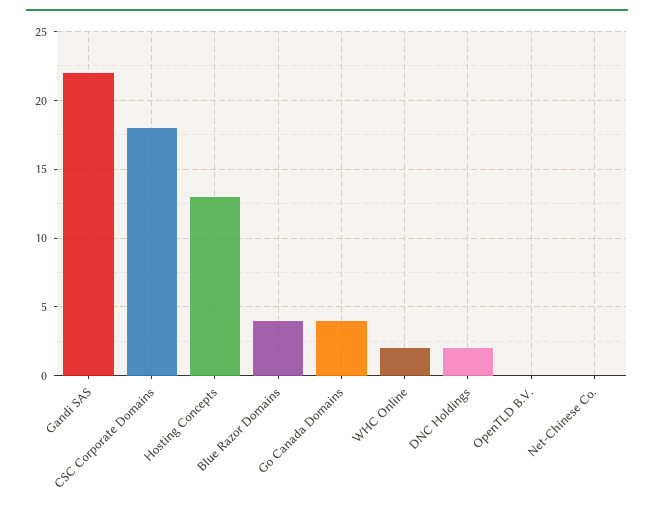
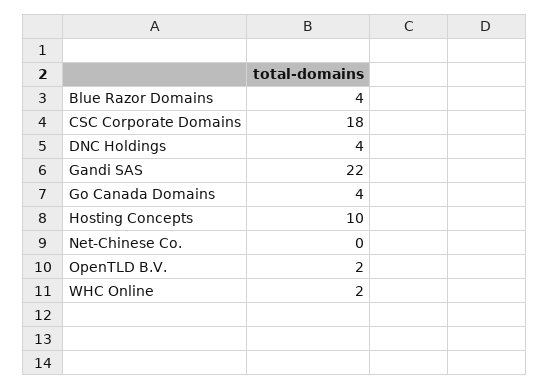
  {
    "Gandi SAS": 22,
    "CSC Corporate Domains": 18,
-   "Hosting Concepts": 13,
+   "Hosting Concepts": 10,
    "Blue Razor Domains": 4,
    "Go Canada Domains": 4,
    "WHC Online": 2,
-   "DNC Holdings": 2,
+   "DNC Holdings": 4,
-   "OpenTLD B.V.": 0,
+   "OpenTLD B.V.": 2,
    "Net-Chinese Co.": 0
  }

